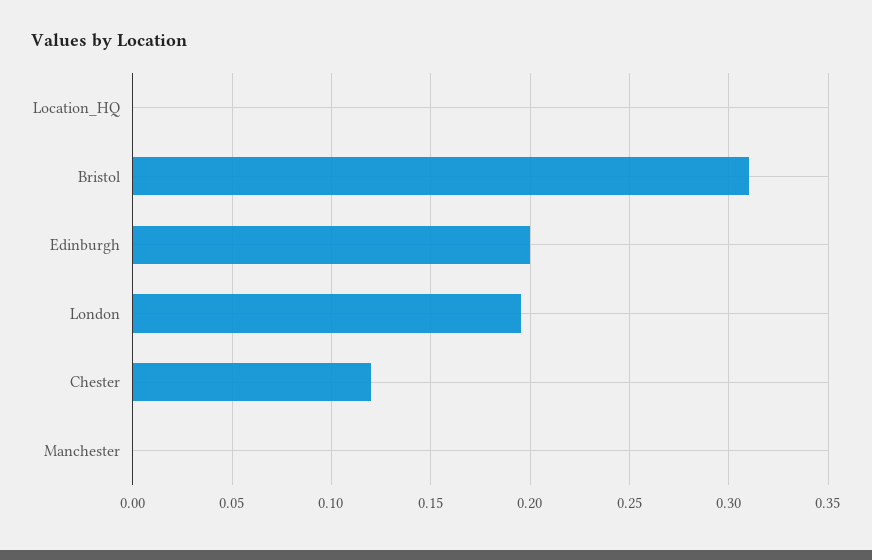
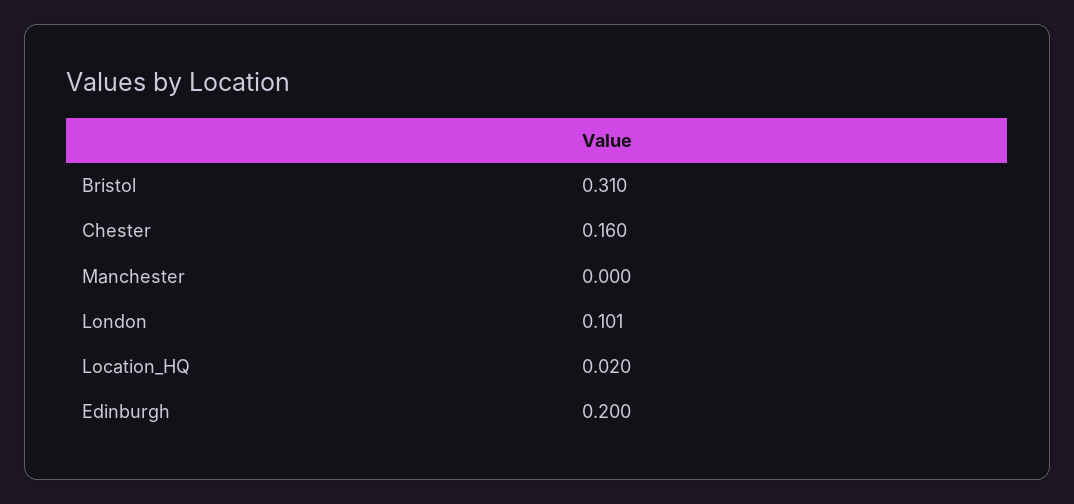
  {
-   "Location_HQ": 0,
+   "Location_HQ": 0.02,
    "Bristol": 0.31,
    "Edinburgh": 0.2,
-   "London": 0.195,
+   "London": 0.101,
-   "Chester": 0.12,
+   "Chester": 0.16,
    "Manchester": 0
  }

